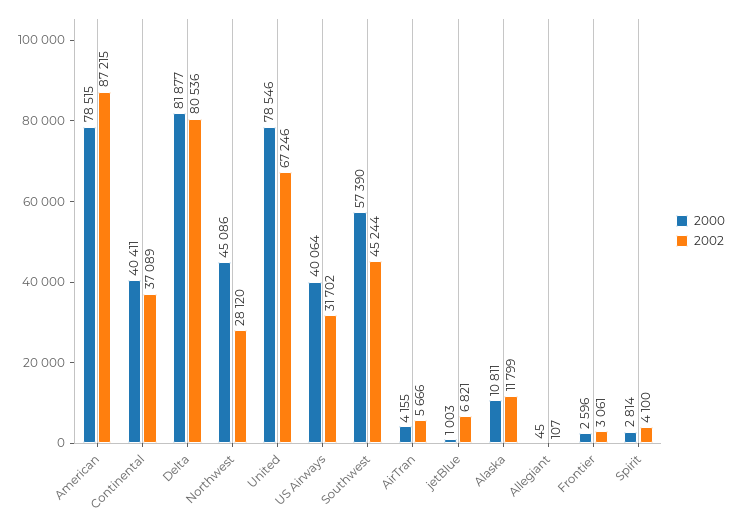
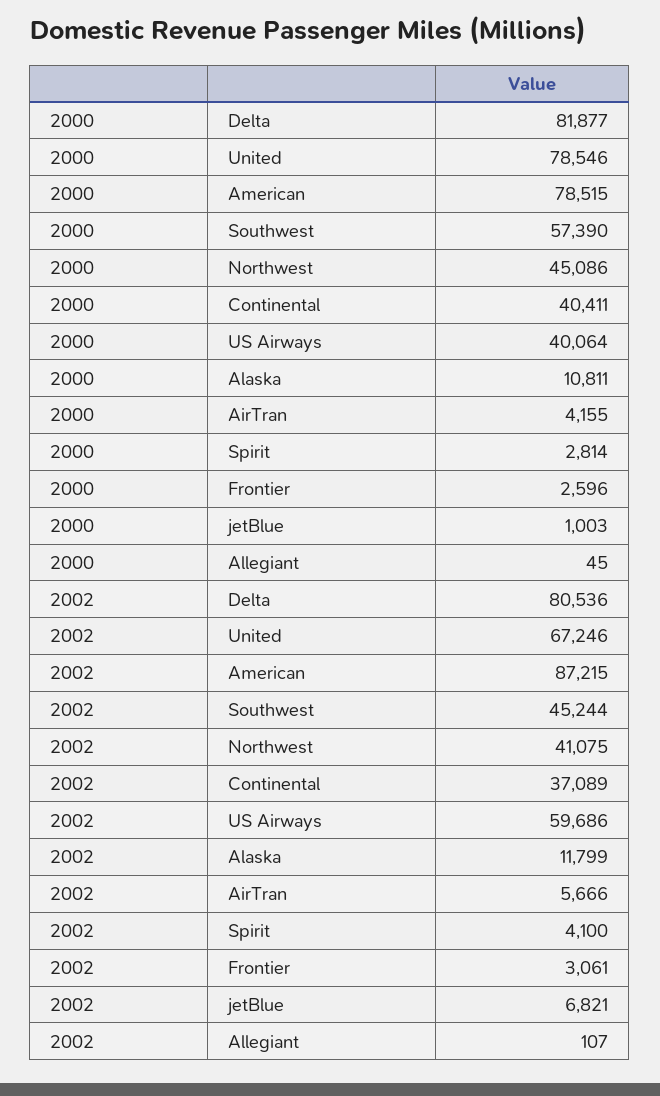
  {
    "2000": {
      "American": 78515,
      "Continental": 40411,
      "Delta": 81877,
      "Northwest": 45086,
      "United": 78546,
      "US Airways": 40064,
      "Southwest": 57390,
      "AirTran": 4155,
      "jetBlue": 1003,
      "Alaska": 10811,
      "Allegiant": 45,
      "Frontier": 2596,
      "Spirit": 2814
    },
    "2002": {
      "American": 87215,
      "Continental": 37089,
      "Delta": 80536,
-     "Northwest": 28120,
+     "Northwest": 41075,
      "United": 67246,
-     "US Airways": 31702,
+     "US Airways": 59686,
      "Southwest": 45244,
      "AirTran": 5666,
      "jetBlue": 6821,
      "Alaska": 11799,
      "Allegiant": 107,
      "Frontier": 3061,
      "Spirit": 4100
    }
  }

